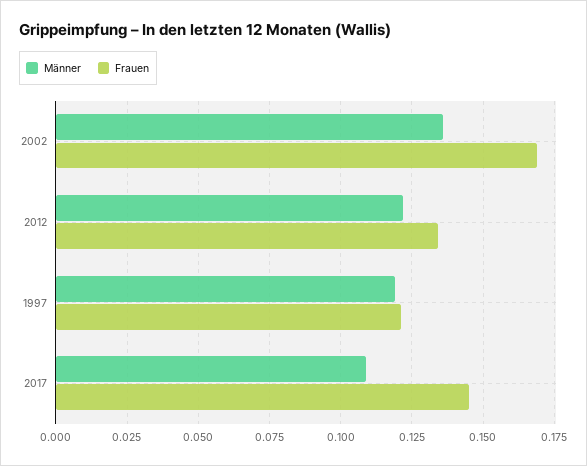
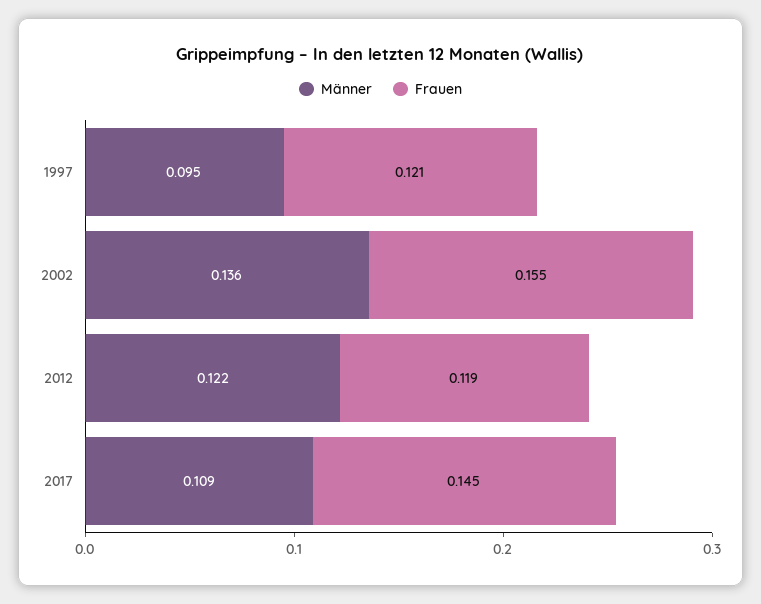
  {
    "Männer": {
      "2002": 0.136,
      "2012": 0.122,
-     "1997": 0.12,
+     "1997": 0.095,
      "2017": 0.109
    },
    "Frauen": {
-     "2002": 0.17,
+     "2002": 0.155,
-     "2012": 0.135,
+     "2012": 0.119,
      "1997": 0.121,
      "2017": 0.145
    }
  }

